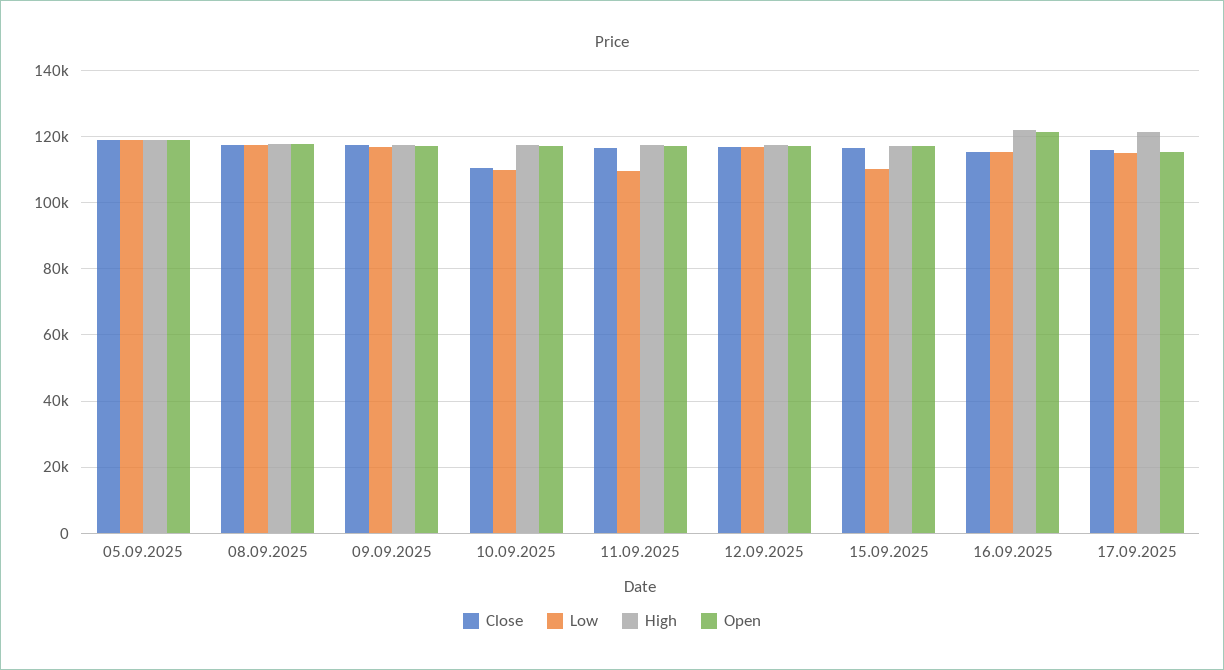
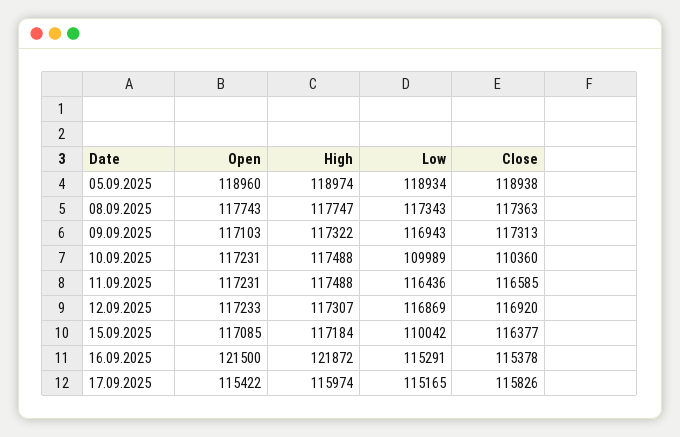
  {
    "Close": {
      "05.09.2025": 118938,
      "08.09.2025": 117363,
      "09.09.2025": 117313,
      "10.09.2025": 110360,
      "11.09.2025": 116585,
      "12.09.2025": 116920,
      "15.09.2025": 116377,
      "16.09.2025": 115378,
      "17.09.2025": 115826
    },
    "Low": {
      "05.09.2025": 118934,
      "08.09.2025": 117343,
      "09.09.2025": 116943,
      "10.09.2025": 109989,
-     "11.09.2025": 110000,
+     "11.09.2025": 116436,
      "12.09.2025": 116869,
      "15.09.2025": 110042,
      "16.09.2025": 115291,
      "17.09.2025": 115165
    },
    "High": {
      "05.09.2025": 118974,
      "08.09.2025": 117747,
      "09.09.2025": 117322,
      "10.09.2025": 117488,
      "11.09.2025": 117488,
      "12.09.2025": 117307,
      "15.09.2025": 117184,
      "16.09.2025": 121872,
-     "17.09.2025": 122000
+     "17.09.2025": 115974
    },
    "Open": {
      "05.09.2025": 118960,
      "08.09.2025": 117743,
      "09.09.2025": 117103,
      "10.09.2025": 117231,
      "11.09.2025": 117231,
      "12.09.2025": 117233,
      "15.09.2025": 117085,
      "16.09.2025": 121500,
      "17.09.2025": 115422
    }
  }

